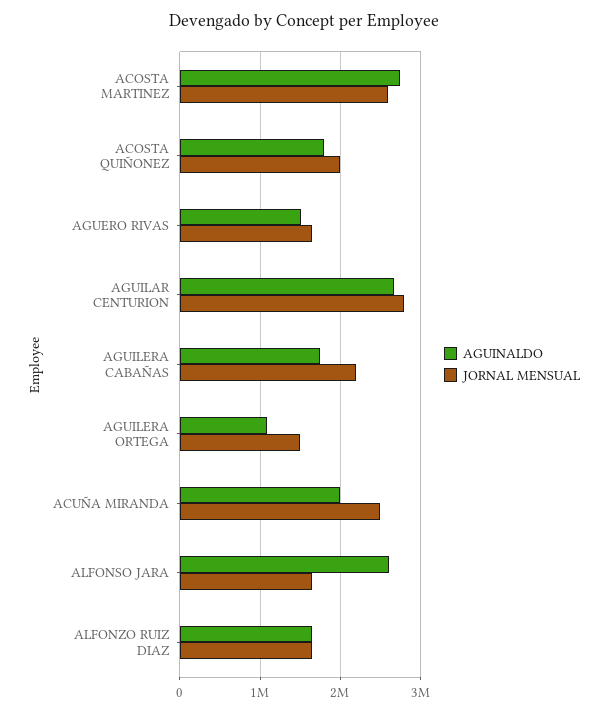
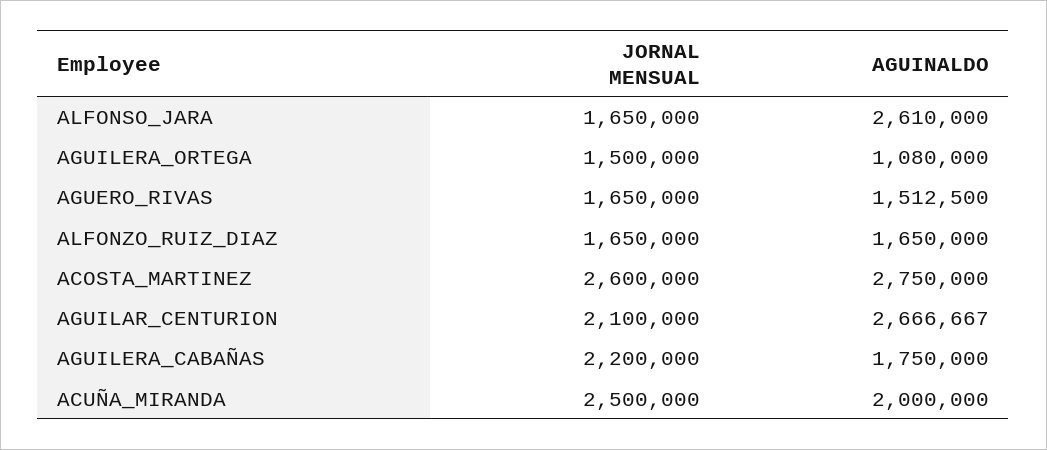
  {
    "AGUINALDO": {
      "ACOSTA MARTINEZ": 2750000,
-     "ACOSTA QUIÑONEZ": 1800000,
      "AGUERO RIVAS": 1512500,
      "AGUILAR CENTURION": 2666667,
      "AGUILERA CABAÑAS": 1750000,
      "AGUILERA ORTEGA": 1080000,
      "ACUÑA MIRANDA": 2000000,
      "ALFONSO JARA": 2610000,
      "ALFONZO RUIZ DIAZ": 1650000
    },
    "JORNAL MENSUAL": {
      "ACOSTA MARTINEZ": 2600000,
-     "ACOSTA QUIÑONEZ": 2000000,
      "AGUERO RIVAS": 1650000,
-     "AGUILAR CENTURION": 2800000,
+     "AGUILAR CENTURION": 2100000,
      "AGUILERA CABAÑAS": 2200000,
      "AGUILERA ORTEGA": 1500000,
      "ACUÑA MIRANDA": 2500000,
      "ALFONSO JARA": 1650000,
      "ALFONZO RUIZ DIAZ": 1650000
    }
  }

